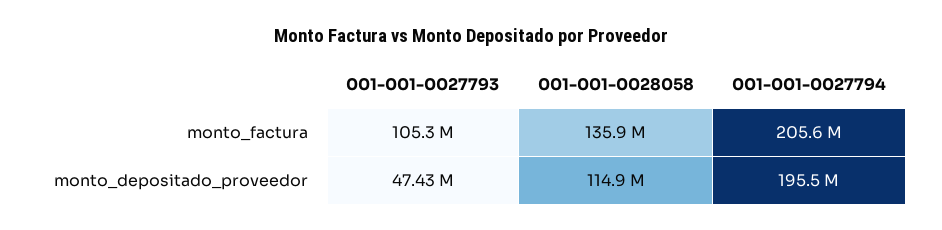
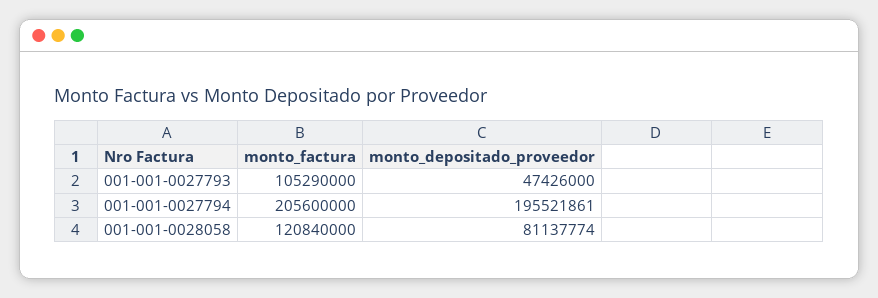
  {
    "001-001-0027793": {
      "monto_factura": 105290000,
      "monto_depositado_proveedor": 47426000
    },
    "001-001-0028058": {
-     "monto_factura": 135900000,
+     "monto_factura": 120840000,
-     "monto_depositado_proveedor": 114900000
+     "monto_depositado_proveedor": 81137774
    },
    "001-001-0027794": {
      "monto_factura": 205600000,
      "monto_depositado_proveedor": 195521861
    }
  }

